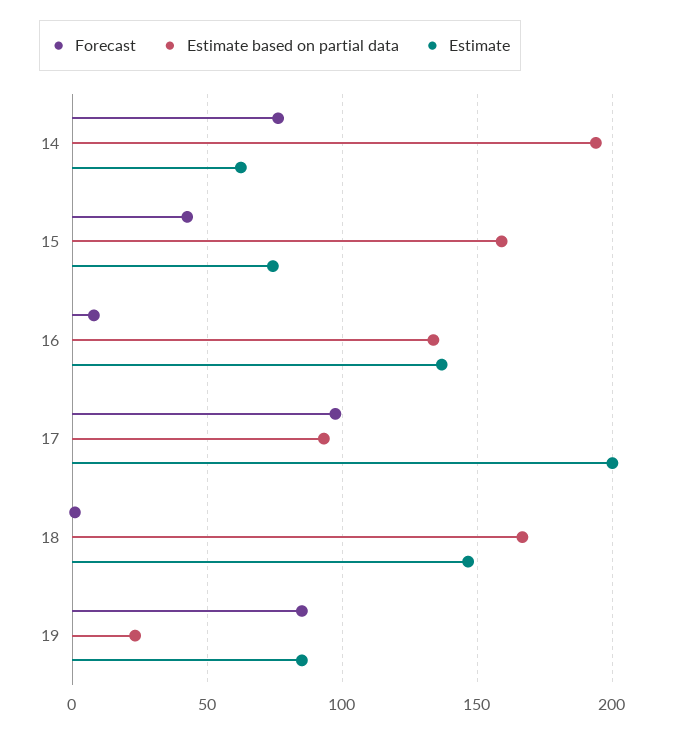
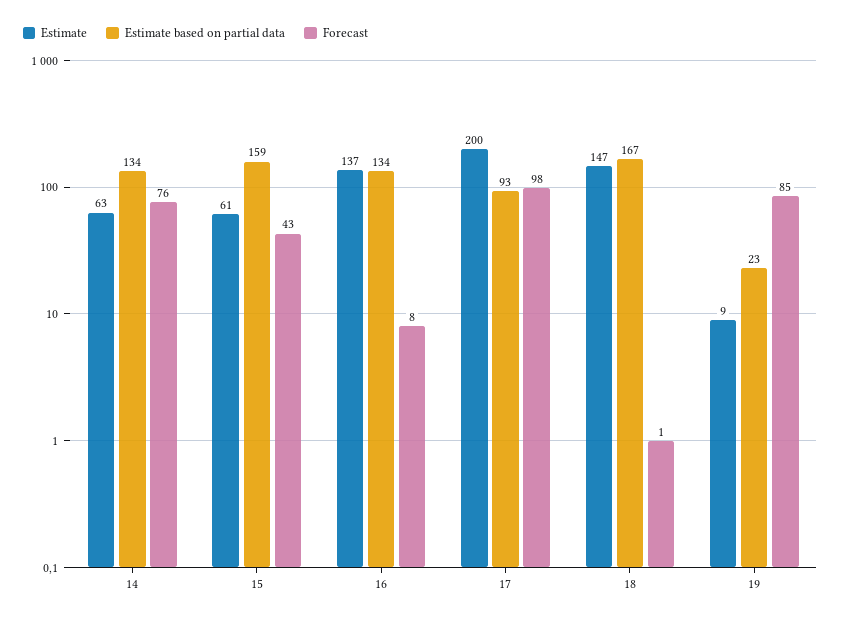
  {
    "Forecast": {
      "14": 76,
      "15": 43,
      "16": 8,
      "17": 98,
      "18": 1,
      "19": 85
    },
    "Estimate based on partial data": {
-     "14": 195,
+     "14": 134,
      "15": 159,
      "16": 134,
      "17": 93,
      "18": 167,
      "19": 23
    },
    "Estimate": {
      "14": 63,
-     "15": 75,
+     "15": 61,
      "16": 137,
      "17": 200,
      "18": 147,
-     "19": 85
+     "19": 9
    }
  }

